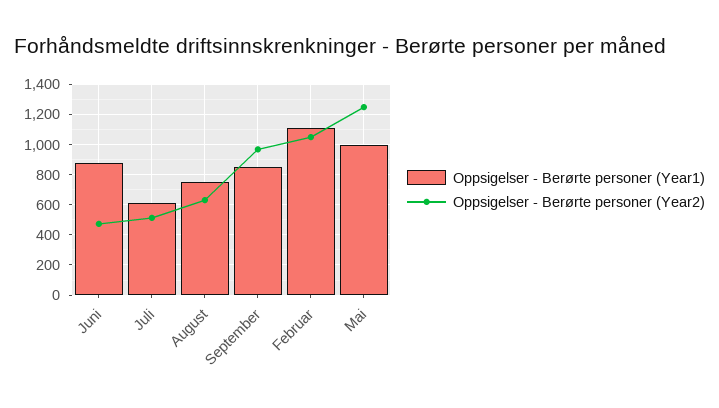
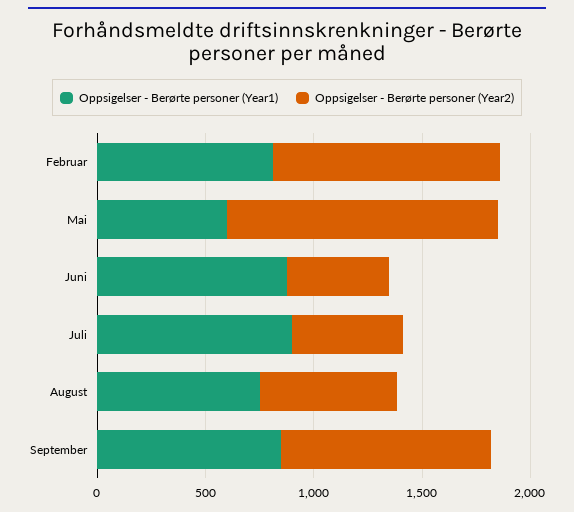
  {
    "Oppsigelser - Berørte personer (Year1)": {
      "Juni": 900,
-     "Juli": 600,
+     "Juli": 900,
      "August": 750,
      "September": 850,
-     "Februar": 1100,
+     "Februar": 800,
-     "Mai": 1000
+     "Mai": 600
    },
    "Oppsigelser - Berørte personer (Year2)": {
      "Juni": 450,
      "Juli": 500,
      "August": 650,
      "September": 950,
      "Februar": 1050,
      "Mai": 1250
    }
  }

